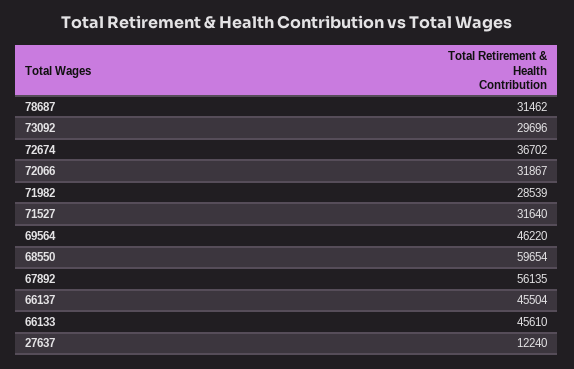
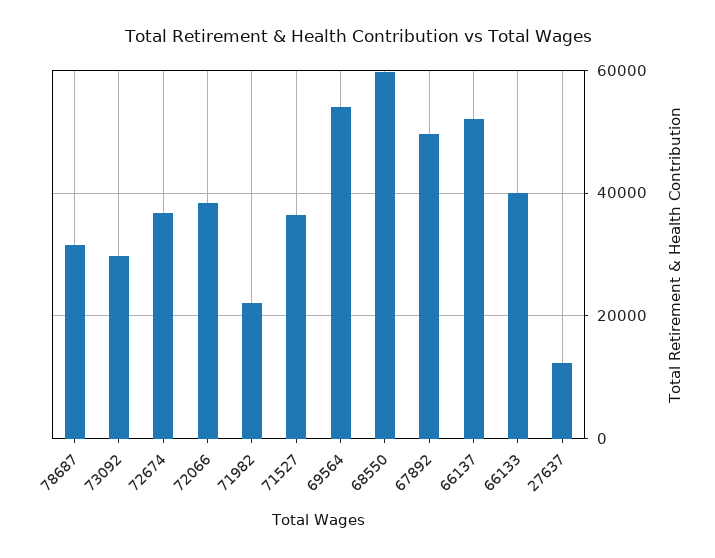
  {
    "78687": 31462,
    "73092": 29696,
    "72674": 36702,
-   "72066": 31867,
+   "72066": 38000,
-   "71982": 28539,
+   "71982": 22000,
-   "71527": 31640,
+   "71527": 36000,
-   "69564": 46220,
+   "69564": 54000,
    "68550": 59654,
-   "67892": 56135,
+   "67892": 50000,
-   "66137": 45504,
+   "66137": 52000,
-   "66133": 45610,
+   "66133": 40000,
    "27637": 12240
  }

